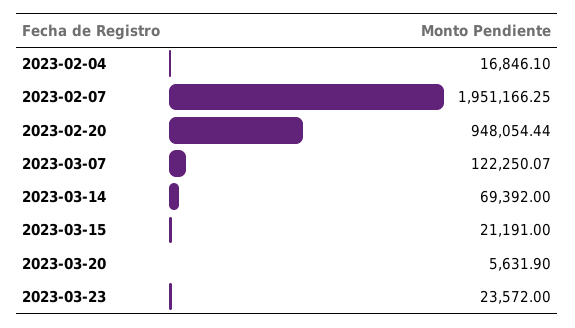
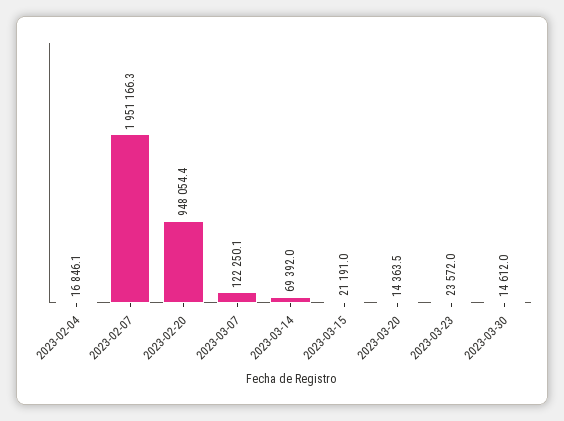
  {
    "2023-02-04": 16846.1,
    "2023-02-07": 1951166.25,
    "2023-02-20": 948054.44,
    "2023-03-07": 122250.07,
    "2023-03-14": 69392,
    "2023-03-15": 21191,
-   "2023-03-20": 5631.9,
+   "2023-03-20": 14363.5,
-   "2023-03-23": 23572
+   "2023-03-23": 23572,
+   "2023-03-30": 14612
  }

